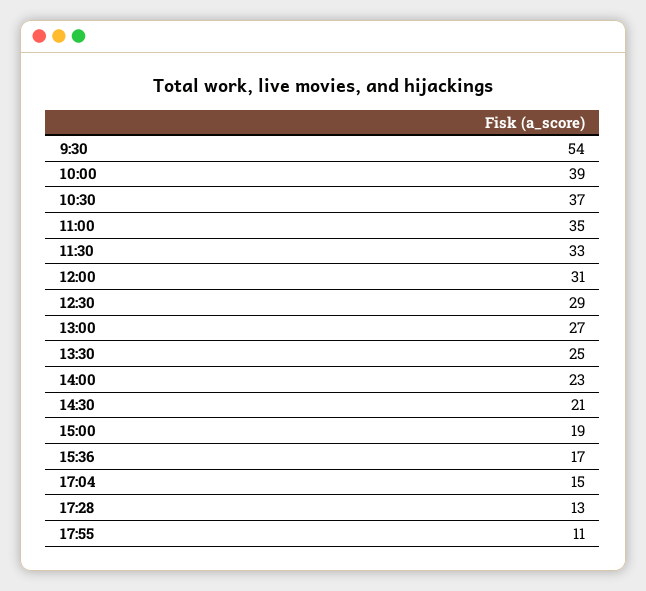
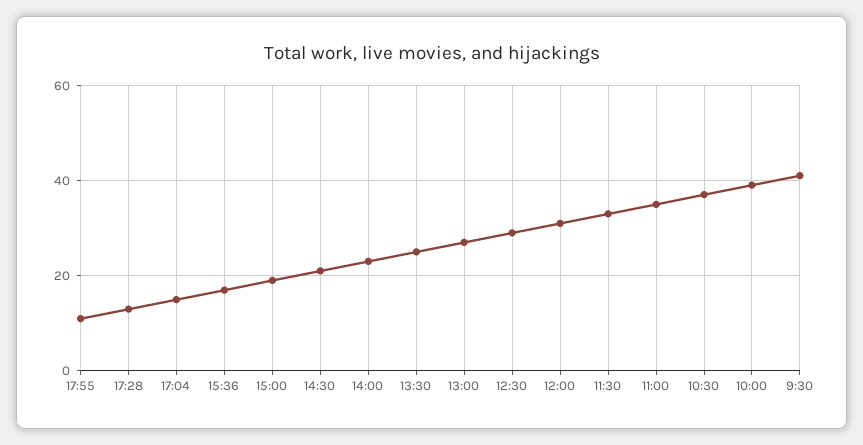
  {
-   "9:30": 54,
+   "9:30": 40,
    "10:00": 39,
    "10:30": 37,
    "11:00": 35,
    "11:30": 33,
    "12:00": 31,
    "12:30": 29,
    "13:00": 27,
    "13:30": 25,
    "14:00": 23,
    "14:30": 21,
    "15:00": 19,
    "15:36": 17,
    "17:04": 15,
    "17:28": 13,
    "17:55": 11
  }

